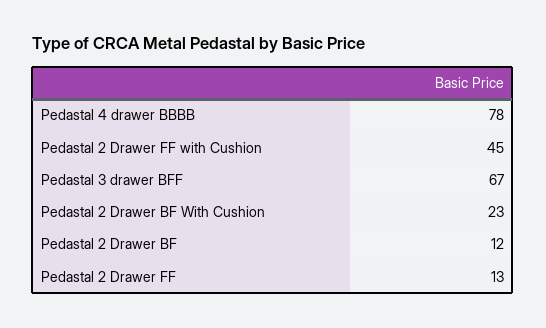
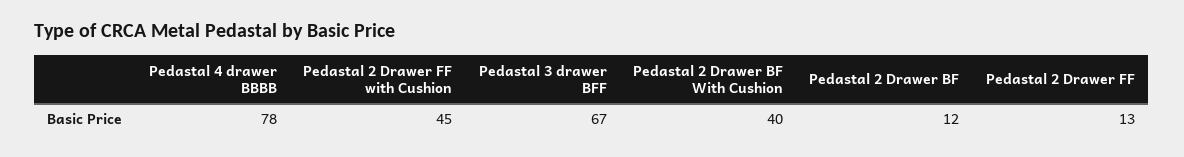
  {
    "Pedastal 4 drawer BBBB": 78,
    "Pedastal 2 Drawer FF with Cushion": 45,
    "Pedastal 3 drawer BFF": 67,
-   "Pedastal 2 Drawer BF With Cushion": 23,
+   "Pedastal 2 Drawer BF With Cushion": 40,
    "Pedastal 2 Drawer BF": 12,
    "Pedastal 2 Drawer FF": 13
  }

